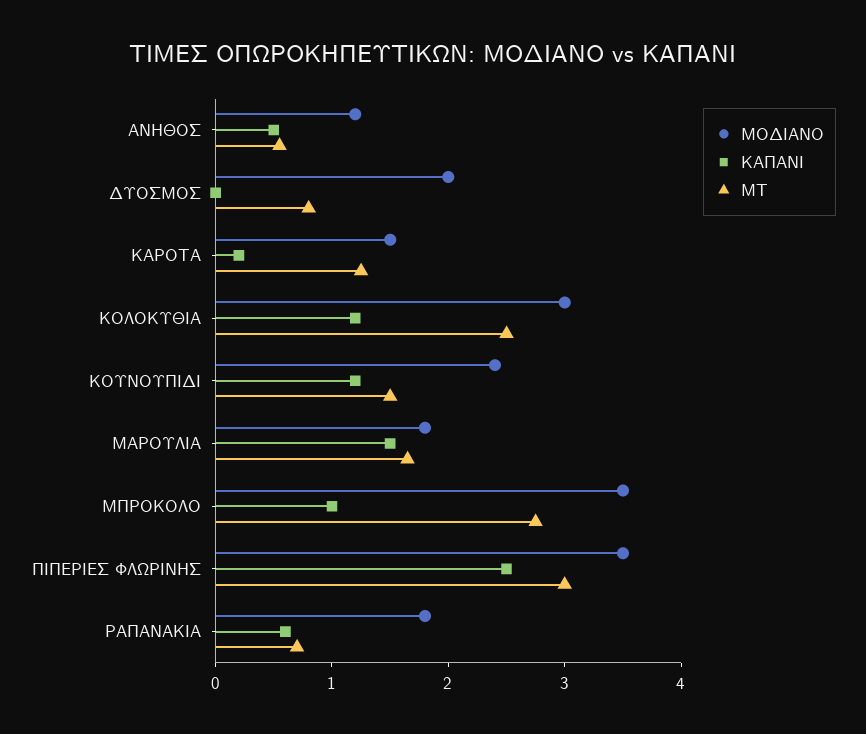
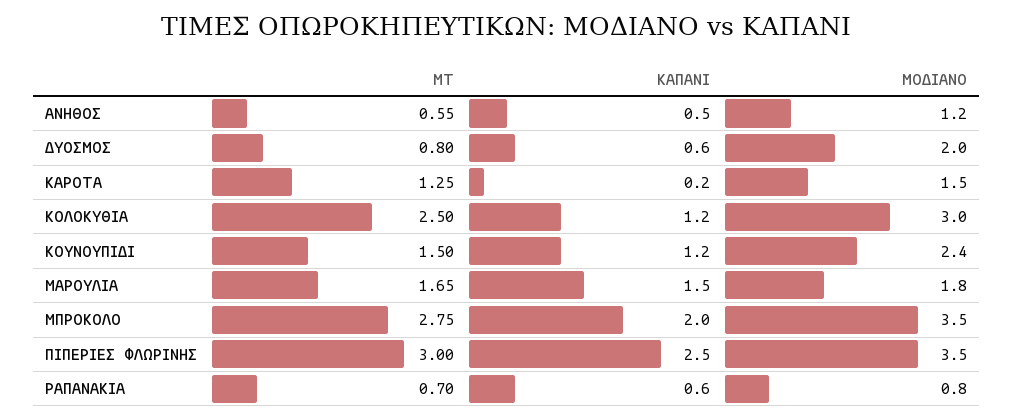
  {
    "ΜΟΔΙΑΝΟ": {
      "ΑΝΗΘΟΣ": 1.2,
      "ΔΥΟΣΜΟΣ": 2,
      "ΚΑΡΟΤΑ": 1.5,
      "ΚΟΛΟΚΥΘΙΑ": 3,
      "ΚΟΥΝΟΥΠΙΔΙ": 2.4,
      "ΜΑΡΟΥΛΙΑ": 1.8,
      "ΜΠΡΟΚΟΛΟ": 3.5,
      "ΠΙΠΕΡΙΕΣ ΦΛΩΡΙΝΗΣ": 3.5,
-     "ΡΑΠΑΝΑΚΙΑ": 1.8
+     "ΡΑΠΑΝΑΚΙΑ": 0.8
    },
    "ΚΑΠΑΝΙ": {
      "ΑΝΗΘΟΣ": 0.5,
-     "ΔΥΟΣΜΟΣ": 0,
+     "ΔΥΟΣΜΟΣ": 0.6,
      "ΚΑΡΟΤΑ": 0.2,
      "ΚΟΛΟΚΥΘΙΑ": 1.2,
      "ΚΟΥΝΟΥΠΙΔΙ": 1.2,
      "ΜΑΡΟΥΛΙΑ": 1.5,
-     "ΜΠΡΟΚΟΛΟ": 1,
+     "ΜΠΡΟΚΟΛΟ": 2,
      "ΠΙΠΕΡΙΕΣ ΦΛΩΡΙΝΗΣ": 2.5,
      "ΡΑΠΑΝΑΚΙΑ": 0.6
    },
    "ΜΤ": {
      "ΑΝΗΘΟΣ": 0.55,
      "ΔΥΟΣΜΟΣ": 0.8,
      "ΚΑΡΟΤΑ": 1.25,
      "ΚΟΛΟΚΥΘΙΑ": 2.5,
      "ΚΟΥΝΟΥΠΙΔΙ": 1.5,
      "ΜΑΡΟΥΛΙΑ": 1.65,
      "ΜΠΡΟΚΟΛΟ": 2.75,
      "ΠΙΠΕΡΙΕΣ ΦΛΩΡΙΝΗΣ": 3,
      "ΡΑΠΑΝΑΚΙΑ": 0.7
    }
  }

